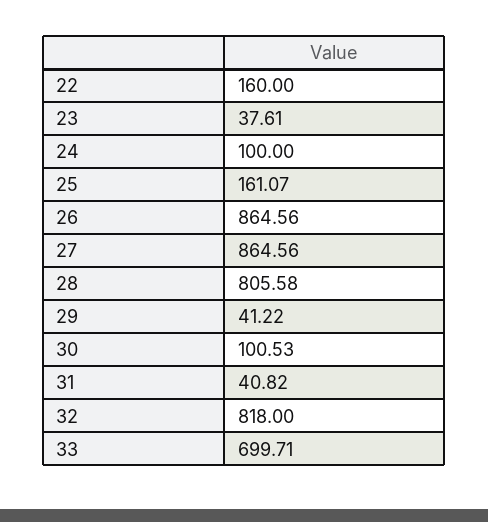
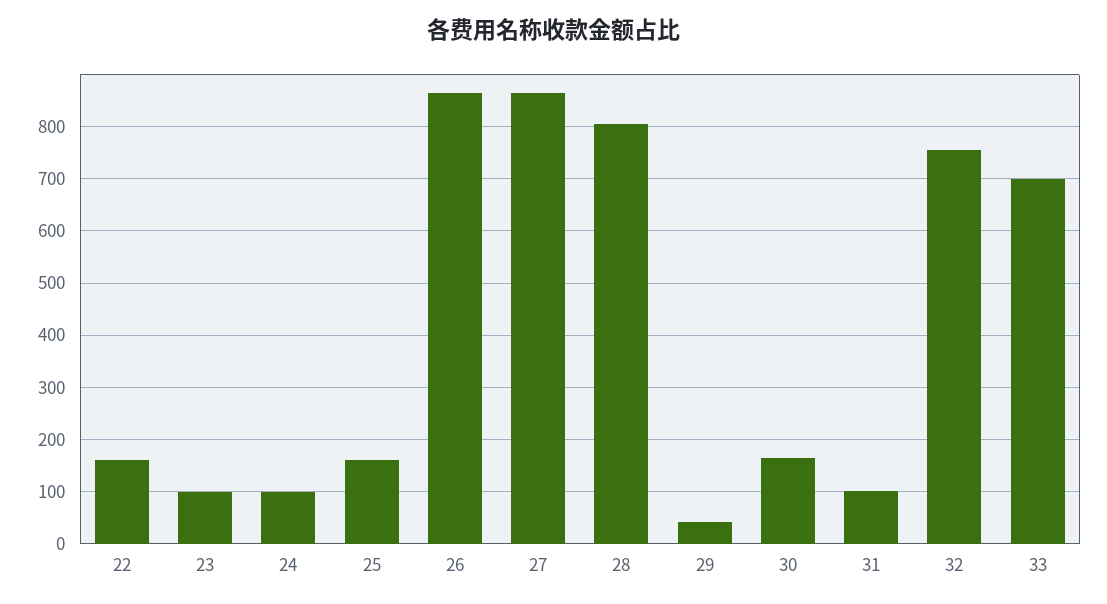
  {
    "22": 160,
-   "23": 37.61,
+   "23": 100,
    "24": 100,
    "25": 161.07,
    "26": 864.56,
    "27": 864.56,
    "28": 805.58,
    "29": 41.22,
-   "30": 100.53,
+   "30": 160,
-   "31": 40.82,
+   "31": 100,
-   "32": 818,
+   "32": 760,
    "33": 699.71
  }

